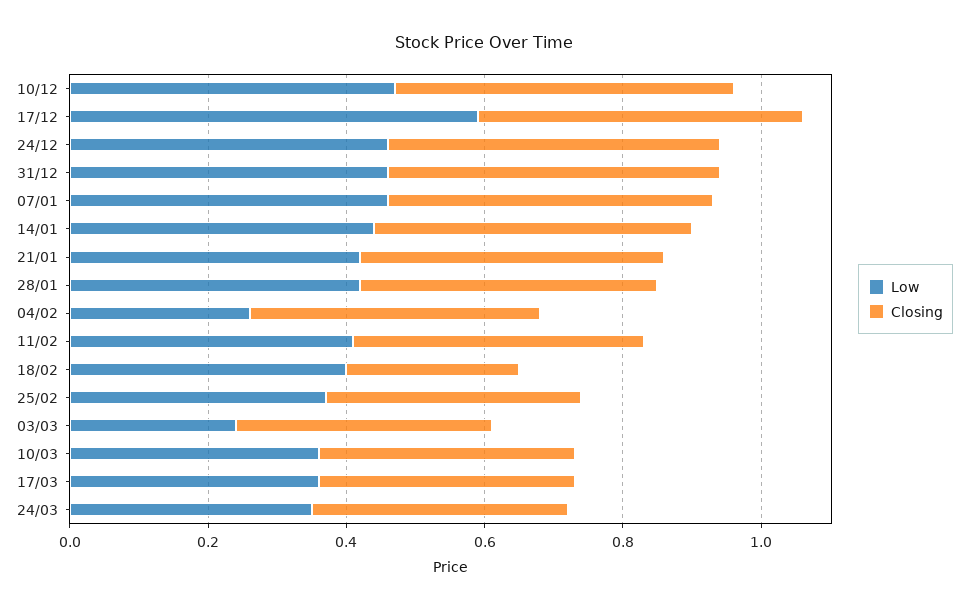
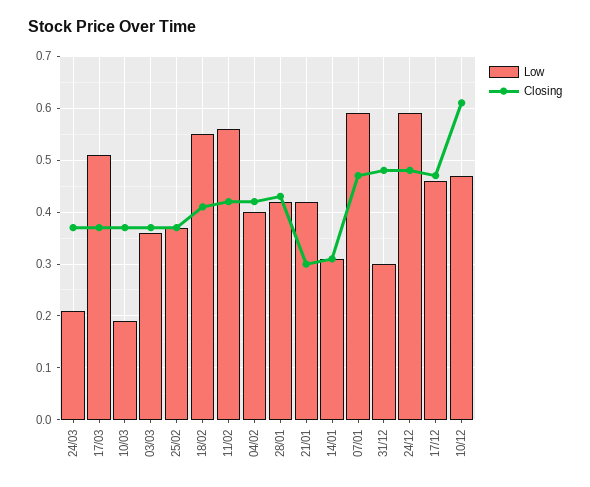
  {
    "Low": {
      "10/12": 0.45,
-     "17/12": 0.6,
+     "17/12": 0.45,
-     "24/12": 0.45,
+     "24/12": 0.6,
-     "31/12": 0.45,
+     "31/12": 0.3,
-     "07/01": 0.45,
+     "07/01": 0.6,
-     "14/01": 0.45,
+     "14/01": 0.3,
      "21/01": 0.4,
      "28/01": 0.4,
-     "04/02": 0.25,
+     "04/02": 0.4,
-     "11/02": 0.4,
+     "11/02": 0.55,
-     "18/02": 0.4,
+     "18/02": 0.55,
      "25/02": 0.35,
-     "03/03": 0.25,
+     "03/03": 0.35,
-     "10/03": 0.35,
+     "10/03": 0.2,
-     "17/03": 0.35,
+     "17/03": 0.5,
-     "24/03": 0.35
+     "24/03": 0.2
    },
    "Closing": {
-     "10/12": 0.5,
+     "10/12": 0.6,
      "17/12": 0.45,
      "24/12": 0.5,
      "31/12": 0.5,
      "07/01": 0.45,
-     "14/01": 0.45,
+     "14/01": 0.3,
-     "21/01": 0.45,
+     "21/01": 0.3,
      "28/01": 0.45,
      "04/02": 0.4,
      "11/02": 0.4,
-     "18/02": 0.25,
+     "18/02": 0.4,
      "25/02": 0.35,
      "03/03": 0.35,
      "10/03": 0.35,
      "17/03": 0.35,
      "24/03": 0.35
    }
  }

